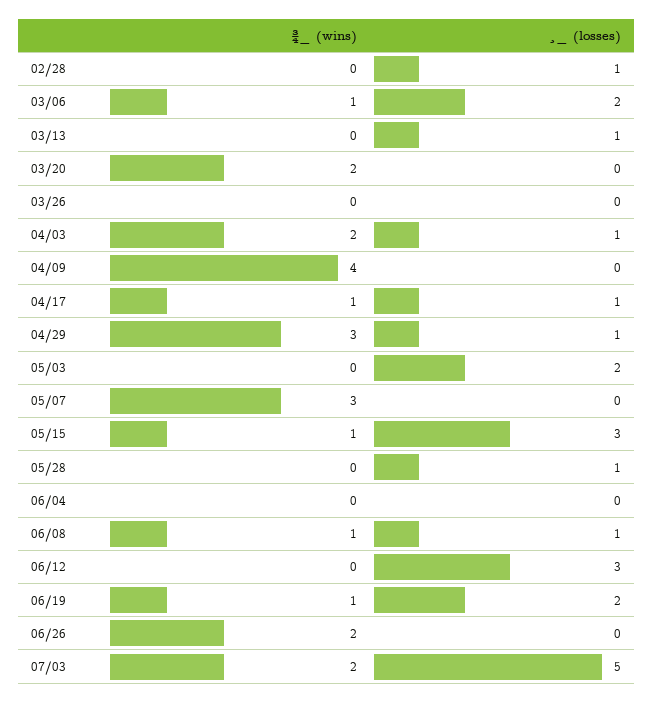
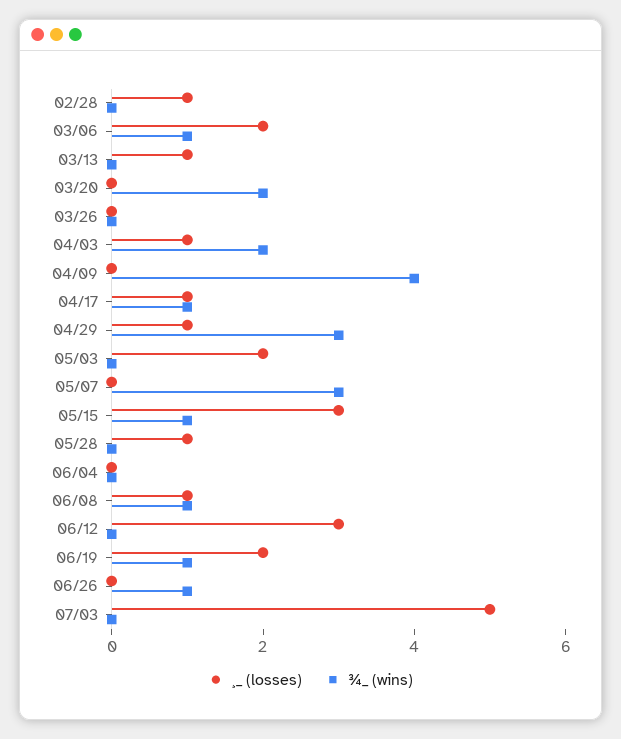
  {
    "¾_ (wins)": {
      "02/28": 0,
      "03/06": 1,
      "03/13": 0,
      "03/20": 2,
      "03/26": 0,
      "04/03": 2,
      "04/09": 4,
      "04/17": 1,
      "04/29": 3,
      "05/03": 0,
      "05/07": 3,
      "05/15": 1,
      "05/28": 0,
      "06/04": 0,
      "06/08": 1,
      "06/12": 0,
      "06/19": 1,
-     "06/26": 2,
+     "06/26": 1,
-     "07/03": 2
+     "07/03": 0
    },
    "¸_ (losses)": {
      "02/28": 1,
      "03/06": 2,
      "03/13": 1,
      "03/20": 0,
      "03/26": 0,
      "04/03": 1,
      "04/09": 0,
      "04/17": 1,
      "04/29": 1,
      "05/03": 2,
      "05/07": 0,
      "05/15": 3,
      "05/28": 1,
      "06/04": 0,
      "06/08": 1,
      "06/12": 3,
      "06/19": 2,
      "06/26": 0,
      "07/03": 5
    }
  }

